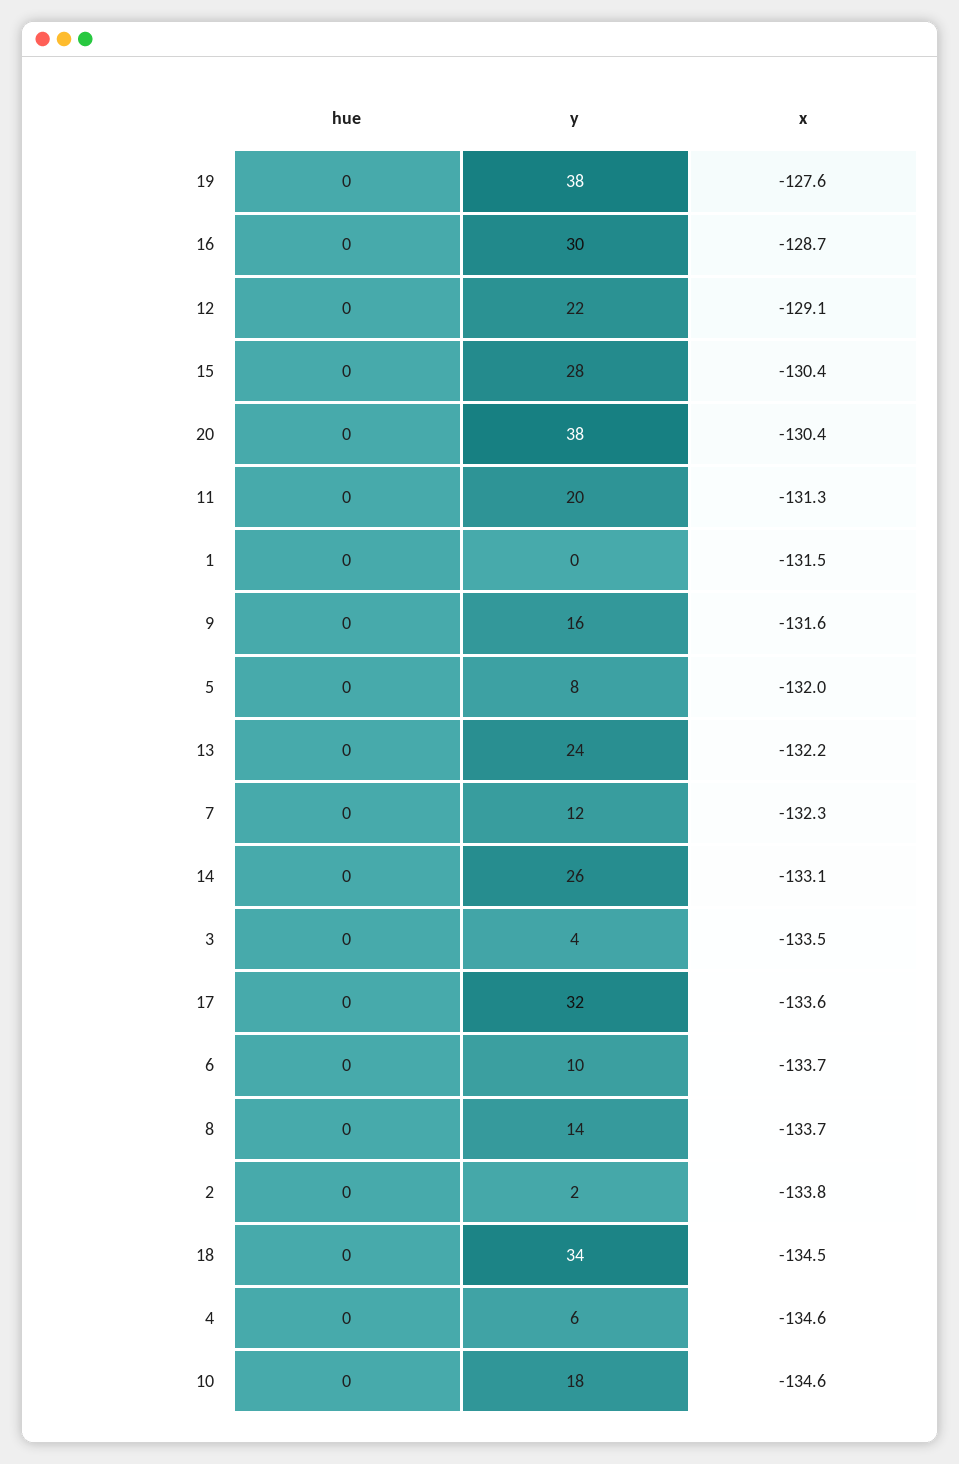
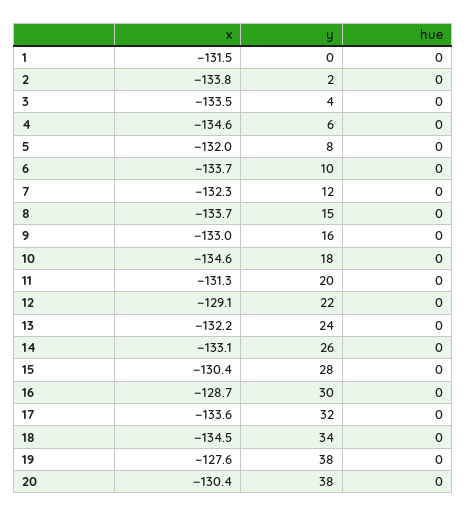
  {
    "hue": {
      "19": 0,
      "16": 0,
      "12": 0,
      "15": 0,
      "20": 0,
      "11": 0,
      "1": 0,
      "9": 0,
      "5": 0,
      "13": 0,
      "7": 0,
      "14": 0,
      "3": 0,
      "17": 0,
      "6": 0,
      "8": 0,
      "2": 0,
      "18": 0,
      "4": 0,
      "10": 0
    },
    "y": {
      "19": 38,
      "16": 30,
      "12": 22,
      "15": 28,
      "20": 38,
      "11": 20,
      "1": 0,
      "9": 16,
      "5": 8,
      "13": 24,
      "7": 12,
      "14": 26,
      "3": 4,
      "17": 32,
      "6": 10,
-     "8": 14,
+     "8": 15,
      "2": 2,
      "18": 34,
      "4": 6,
      "10": 18
    },
    "x": {
      "19": -127.6,
      "16": -128.7,
      "12": -129.1,
      "15": -130.4,
      "20": -130.4,
      "11": -131.3,
      "1": -131.5,
-     "9": -131.6,
+     "9": -133,
      "5": -132,
      "13": -132.2,
      "7": -132.3,
      "14": -133.1,
      "3": -133.5,
      "17": -133.6,
      "6": -133.7,
      "8": -133.7,
      "2": -133.8,
      "18": -134.5,
      "4": -134.6,
      "10": -134.6
    }
  }

